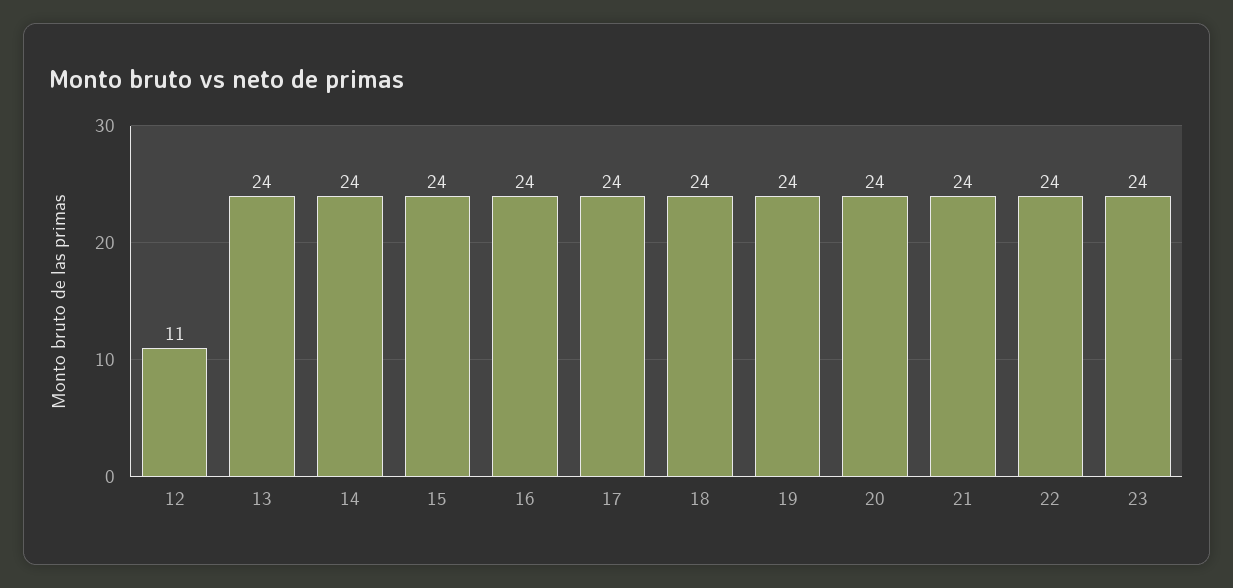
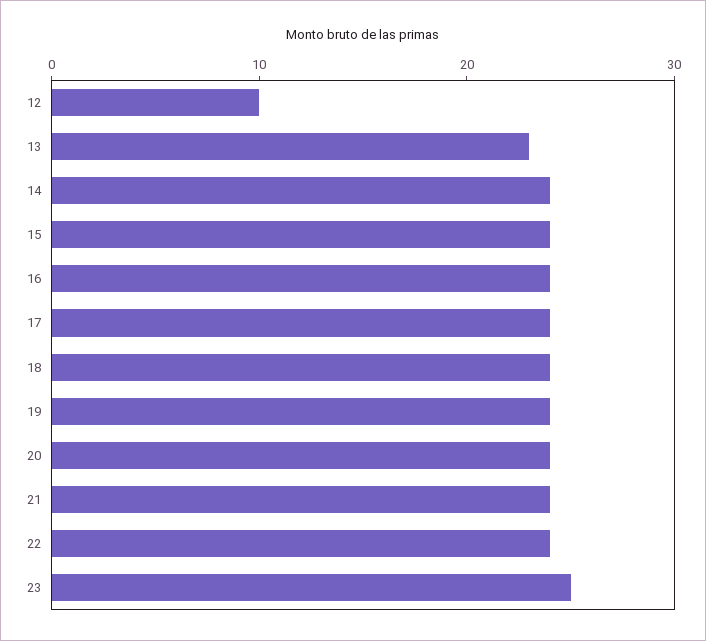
  {
-   "12": 11,
+   "12": 10,
-   "13": 24,
+   "13": 23,
    "14": 24,
    "15": 24,
    "16": 24,
    "17": 24,
    "18": 24,
    "19": 24,
    "20": 24,
    "21": 24,
    "22": 24,
-   "23": 24
+   "23": 25
  }

